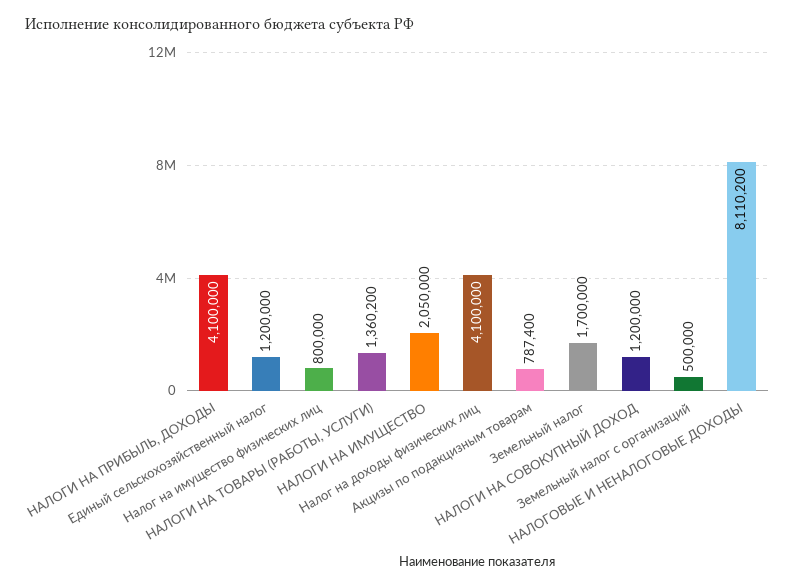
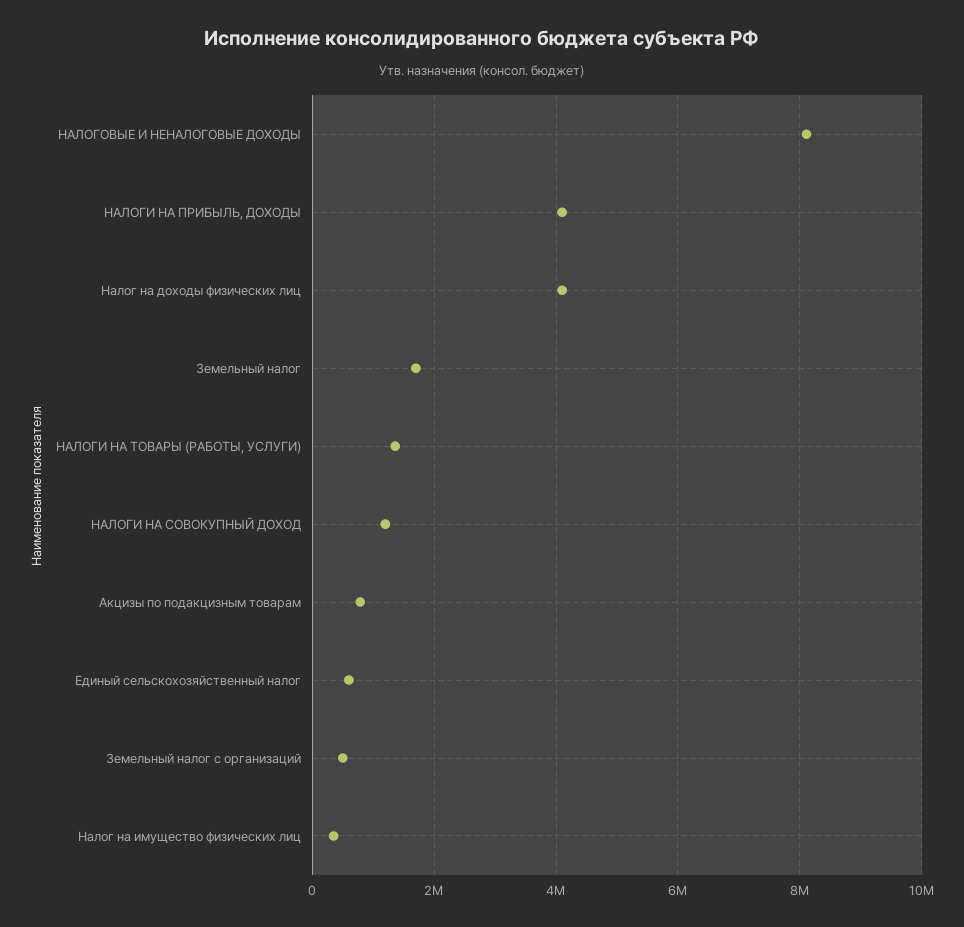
  {
    "НАЛОГИ НА ПРИБЫЛЬ, ДОХОДЫ": 4100000,
-   "Единый сельскохозяйственный налог": 1200000,
+   "Единый сельскохозяйственный налог": 600000,
-   "Налог на имущество физических лиц": 800000,
+   "Налог на имущество физических лиц": 400000,
    "НАЛОГИ НА ТОВАРЫ (РАБОТЫ, УСЛУГИ)": 1360200,
-   "НАЛОГИ НА ИМУЩЕСТВО": 2050000,
    "Налог на доходы физических лиц": 4100000,
    "Акцизы по подакцизным товарам": 787400,
    "Земельный налог": 1700000,
    "НАЛОГИ НА СОВОКУПНЫЙ ДОХОД": 1200000,
    "Земельный налог с организаций": 500000,
    "НАЛОГОВЫЕ И НЕНАЛОГОВЫЕ ДОХОДЫ": 8110200
  }

